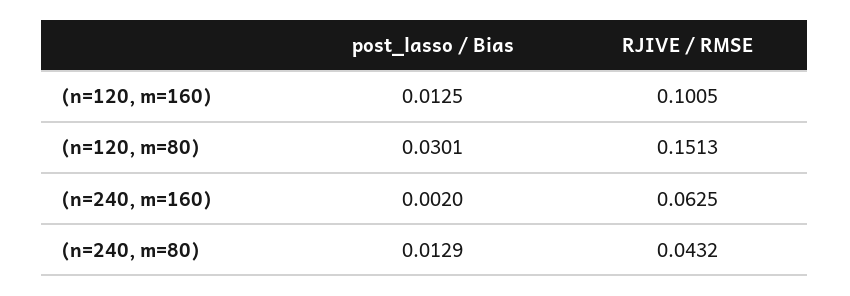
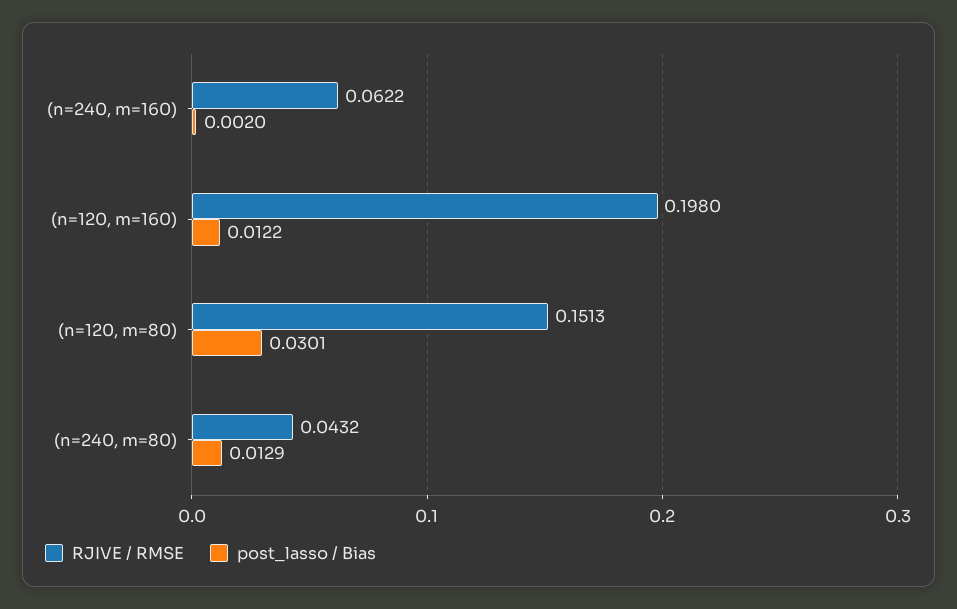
  {
    "post_lasso / Bias": {
-     "(n=120, m=160)": 0.0125,
+     "(n=120, m=160)": 0.0122,
      "(n=120, m=80)": 0.0301,
      "(n=240, m=160)": 0.002,
      "(n=240, m=80)": 0.0129
    },
    "RJIVE / RMSE": {
-     "(n=120, m=160)": 0.1005,
+     "(n=120, m=160)": 0.198,
      "(n=120, m=80)": 0.1513,
-     "(n=240, m=160)": 0.0625,
+     "(n=240, m=160)": 0.0622,
      "(n=240, m=80)": 0.0432
    }
  }

